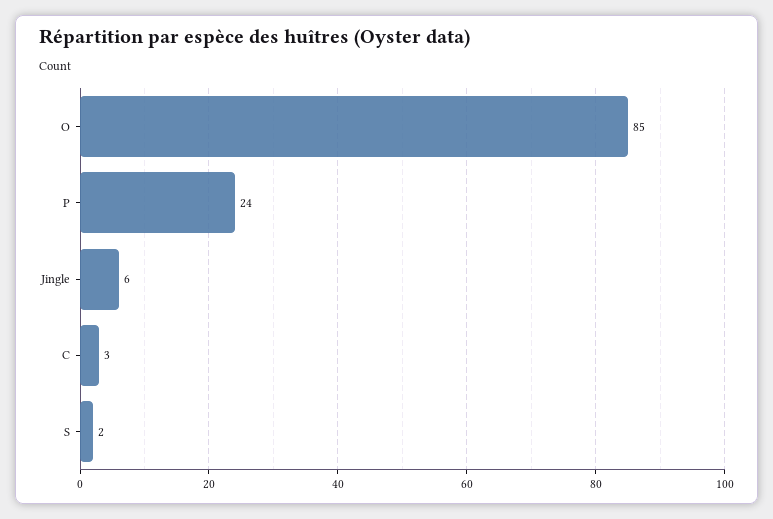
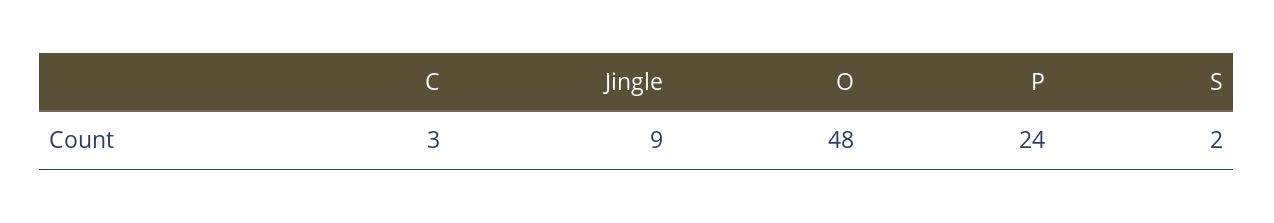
  {
-   "O": 85,
+   "O": 48,
    "P": 24,
-   "Jingle": 6,
+   "Jingle": 9,
    "C": 3,
    "S": 2
  }

